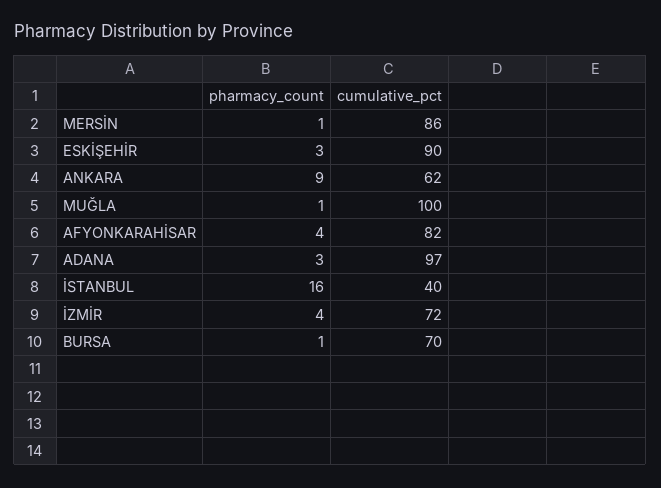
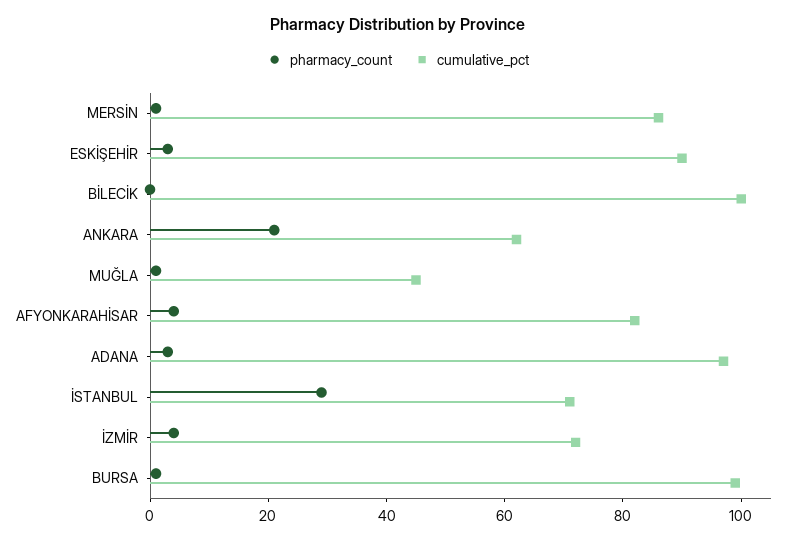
  {
    "pharmacy_count": {
      "MERSİN": 1,
      "ESKİŞEHİR": 3,
-     "ANKARA": 9,
+     "ANKARA": 20,
      "MUĞLA": 1,
      "AFYONKARAHİSAR": 4,
      "ADANA": 3,
-     "İSTANBUL": 16,
+     "İSTANBUL": 30,
      "İZMİR": 4,
-     "BURSA": 1
+     "BURSA": 1,
+     "BİLECİK": 0
    },
    "cumulative_pct": {
      "MERSİN": 86,
      "ESKİŞEHİR": 90,
      "ANKARA": 62,
-     "MUĞLA": 100,
+     "MUĞLA": 45,
      "AFYONKARAHİSAR": 82,
      "ADANA": 97,
-     "İSTANBUL": 40,
+     "İSTANBUL": 70,
      "İZMİR": 72,
-     "BURSA": 70
+     "BURSA": 100,
+     "BİLECİK": 100
    }
  }

